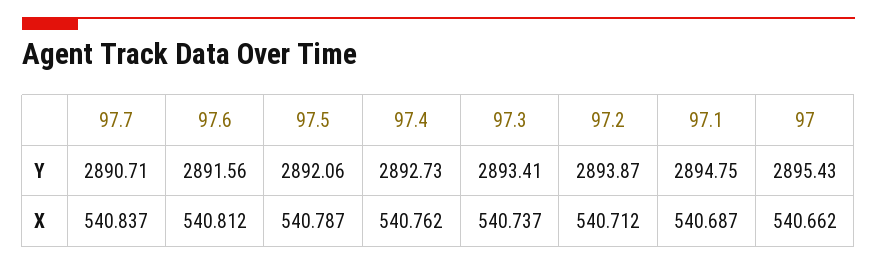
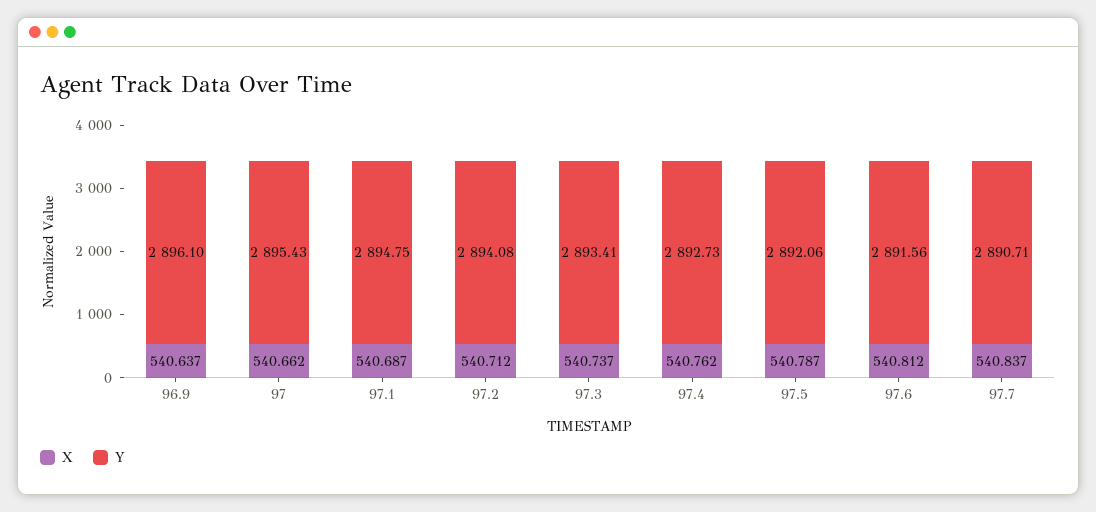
  {
    "Y": {
      "97.7": 2890.71,
      "97.6": 2891.56,
      "97.5": 2892.06,
      "97.4": 2892.73,
      "97.3": 2893.41,
-     "97.2": 2893.87,
+     "97.2": 2894.08,
      "97.1": 2894.75,
-     "97": 2895.43
+     "97": 2895.43,
+     "96.9": 2896.1
    },
    "X": {
      "97.7": 540.837,
      "97.6": 540.812,
      "97.5": 540.787,
      "97.4": 540.762,
      "97.3": 540.737,
      "97.2": 540.712,
      "97.1": 540.687,
-     "97": 540.662
+     "97": 540.662,
+     "96.9": 540.637
    }
  }

